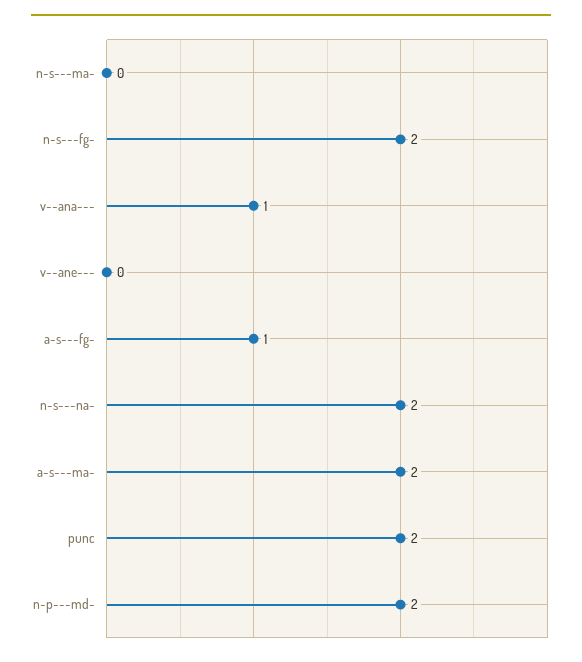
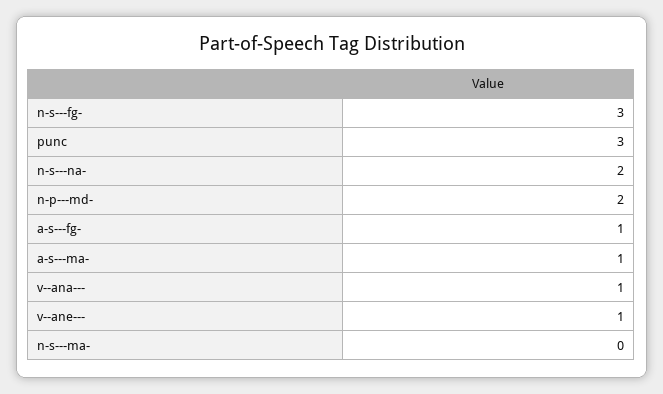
  {
    "n-s---ma-": 0,
-   "n-s---fg-": 2,
+   "n-s---fg-": 3,
    "v--ana---": 1,
-   "v--ane---": 0,
+   "v--ane---": 1,
    "a-s---fg-": 1,
    "n-s---na-": 2,
-   "a-s---ma-": 2,
+   "a-s---ma-": 1,
-   "punc": 2,
+   "punc": 3,
    "n-p---md-": 2
  }

